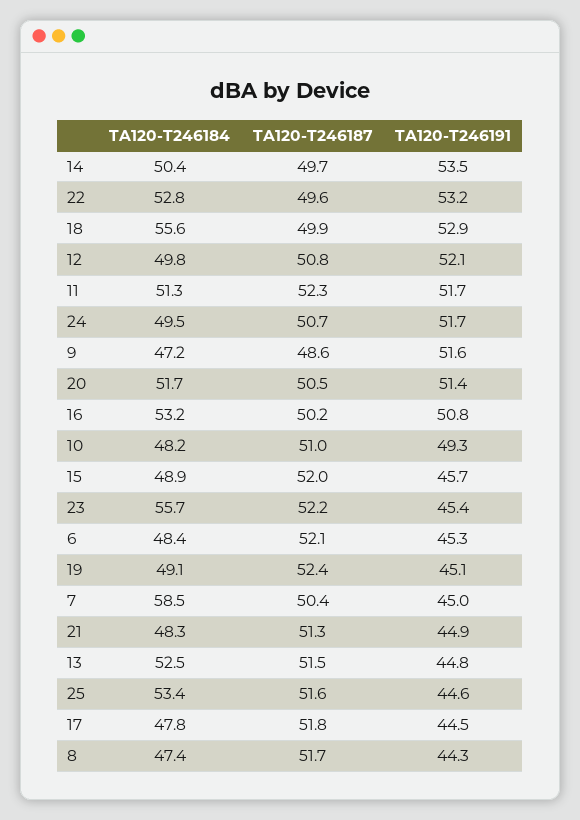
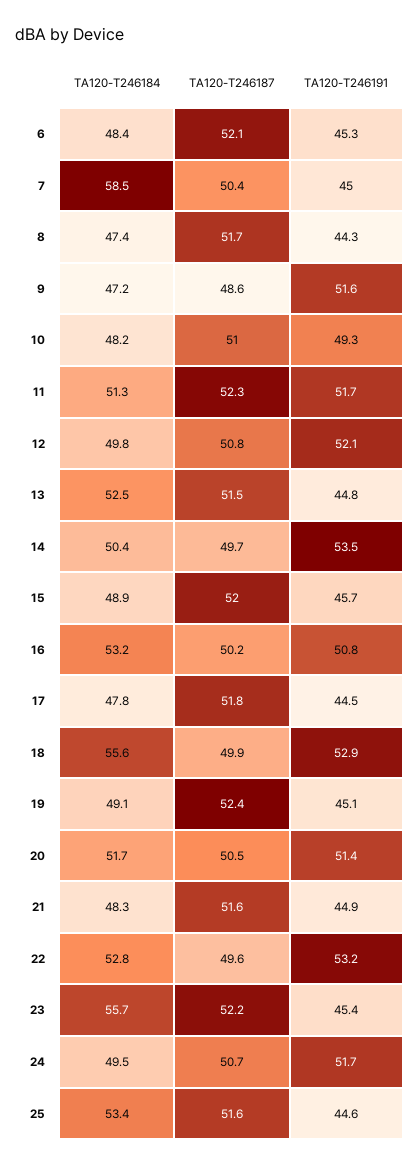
  {
    "TA120-T246184": {
      "14": 50.4,
      "22": 52.8,
      "18": 55.6,
      "12": 49.8,
      "11": 51.3,
      "24": 49.5,
      "9": 47.2,
      "20": 51.7,
      "16": 53.2,
      "10": 48.2,
      "15": 48.9,
      "23": 55.7,
      "6": 48.4,
      "19": 49.1,
      "7": 58.5,
      "21": 48.3,
      "13": 52.5,
      "25": 53.4,
      "17": 47.8,
      "8": 47.4
    },
    "TA120-T246187": {
      "14": 49.7,
      "22": 49.6,
      "18": 49.9,
      "12": 50.8,
      "11": 52.3,
      "24": 50.7,
      "9": 48.6,
      "20": 50.5,
      "16": 50.2,
      "10": 51,
      "15": 52,
      "23": 52.2,
      "6": 52.1,
      "19": 52.4,
      "7": 50.4,
-     "21": 51.3,
+     "21": 51.6,
      "13": 51.5,
      "25": 51.6,
      "17": 51.8,
      "8": 51.7
    },
    "TA120-T246191": {
      "14": 53.5,
      "22": 53.2,
      "18": 52.9,
      "12": 52.1,
      "11": 51.7,
      "24": 51.7,
      "9": 51.6,
      "20": 51.4,
      "16": 50.8,
      "10": 49.3,
      "15": 45.7,
      "23": 45.4,
      "6": 45.3,
      "19": 45.1,
      "7": 45,
      "21": 44.9,
      "13": 44.8,
      "25": 44.6,
      "17": 44.5,
      "8": 44.3
    }
  }

